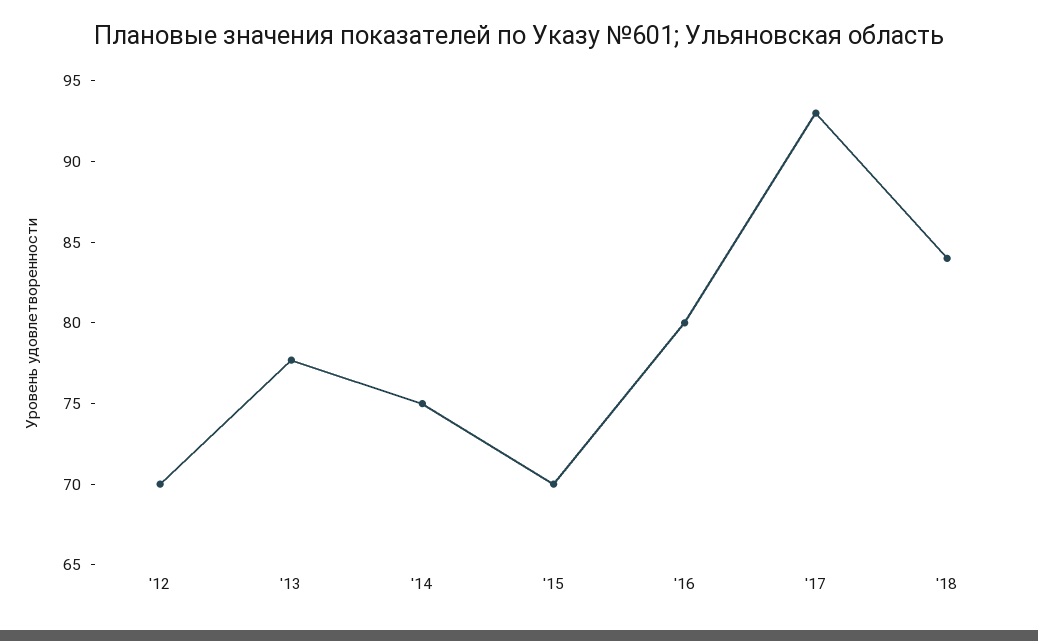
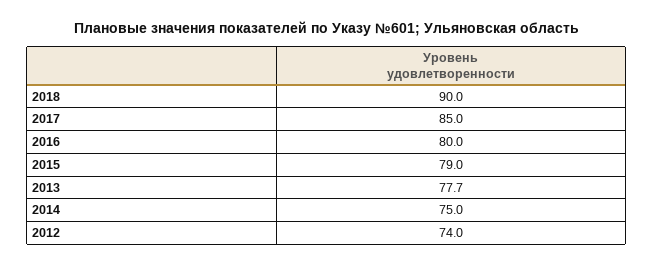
  {
-   "'12": 70,
+   "'12": 74,
    "'13": 77.7,
    "'14": 75,
-   "'15": 70,
+   "'15": 79,
    "'16": 80,
-   "'17": 93,
+   "'17": 85,
-   "'18": 84
+   "'18": 90
  }

